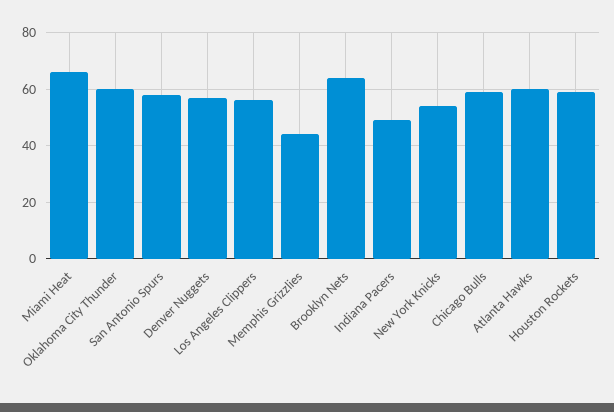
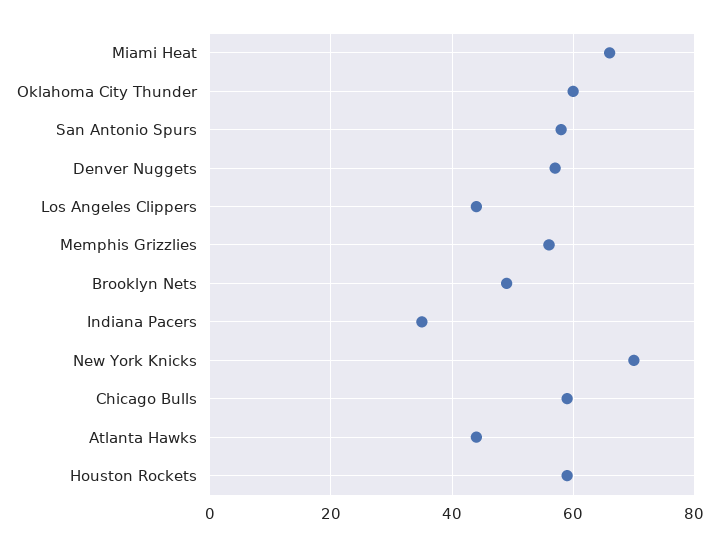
  {
    "Miami Heat": 65,
    "Oklahoma City Thunder": 60,
    "San Antonio Spurs": 60,
    "Denver Nuggets": 55,
-   "Los Angeles Clippers": 55,
+   "Los Angeles Clippers": 45,
-   "Memphis Grizzlies": 45,
+   "Memphis Grizzlies": 55,
-   "Brooklyn Nets": 65,
+   "Brooklyn Nets": 50,
-   "Indiana Pacers": 50,
+   "Indiana Pacers": 35,
-   "New York Knicks": 55,
+   "New York Knicks": 70,
    "Chicago Bulls": 60,
-   "Atlanta Hawks": 60,
+   "Atlanta Hawks": 45,
    "Houston Rockets": 60
  }

